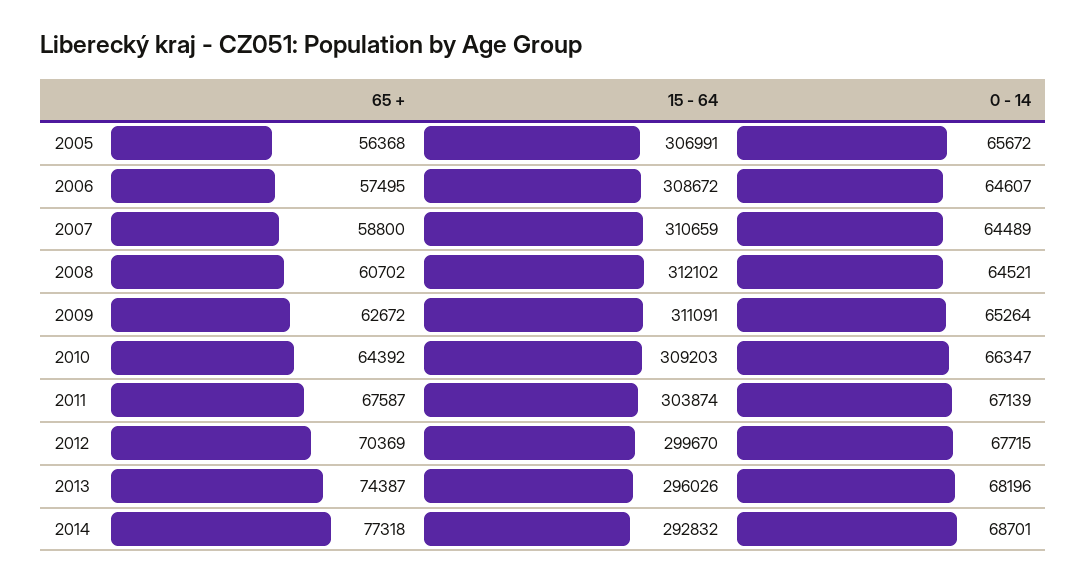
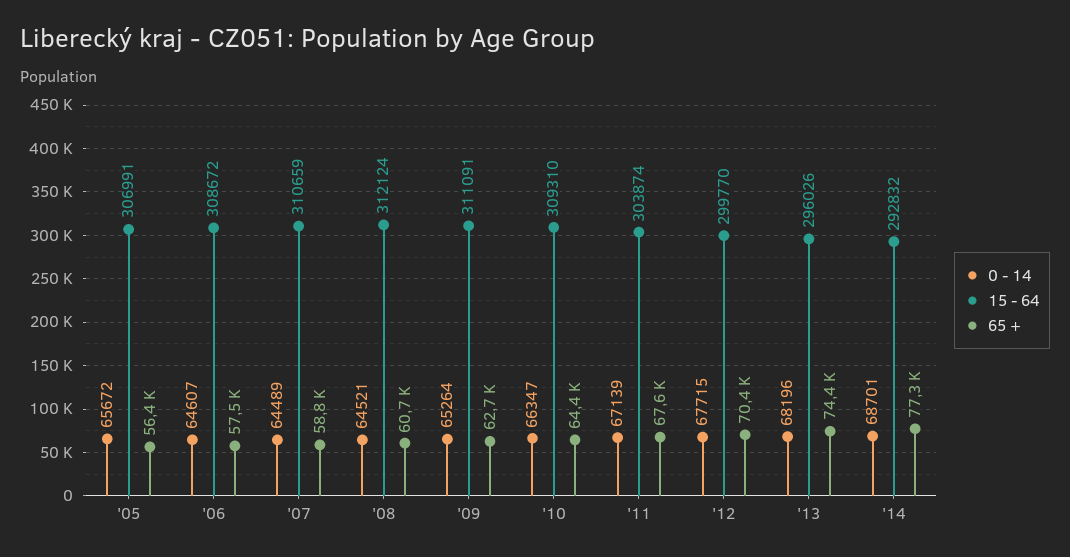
  {
    "65 +": {
      "2005": 56368,
      "2006": 57495,
      "2007": 58800,
      "2008": 60702,
      "2009": 62672,
      "2010": 64392,
      "2011": 67587,
      "2012": 70369,
      "2013": 74387,
      "2014": 77318
    },
    "15 - 64": {
      "2005": 306991,
      "2006": 308672,
      "2007": 310659,
-     "2008": 312102,
+     "2008": 312124,
      "2009": 311091,
-     "2010": 309203,
+     "2010": 309310,
      "2011": 303874,
-     "2012": 299670,
+     "2012": 299770,
      "2013": 296026,
      "2014": 292832
    },
    "0 - 14": {
      "2005": 65672,
      "2006": 64607,
      "2007": 64489,
      "2008": 64521,
      "2009": 65264,
      "2010": 66347,
      "2011": 67139,
      "2012": 67715,
      "2013": 68196,
      "2014": 68701
    }
  }

